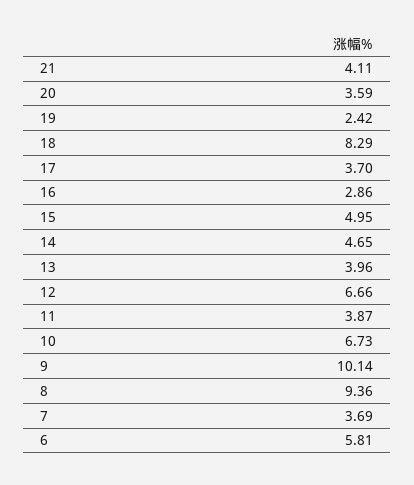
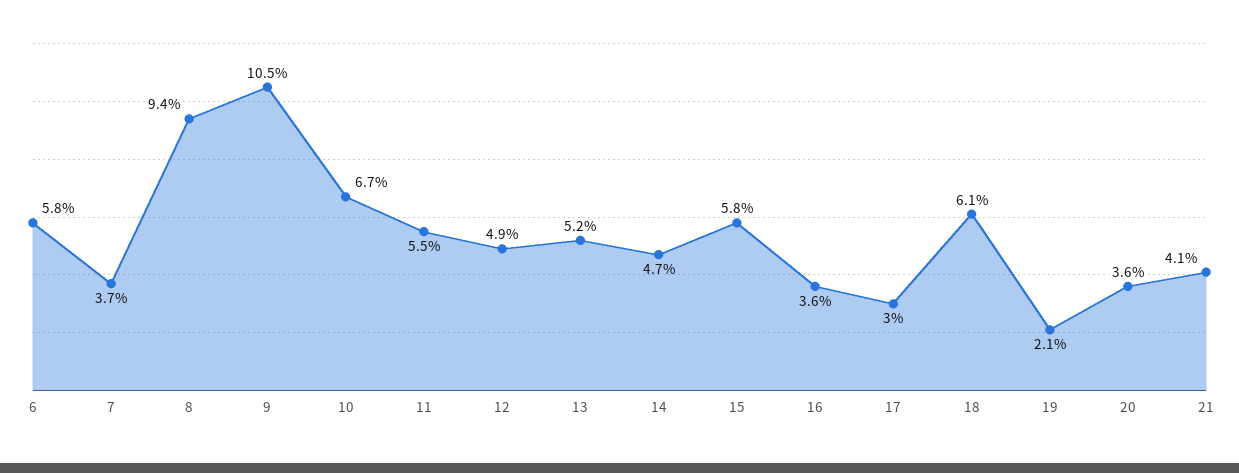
  {
    "21": 4.11,
    "20": 3.59,
-   "19": 2.42,
+   "19": 2.1,
-   "18": 8.29,
+   "18": 6.1,
-   "17": 3.7,
+   "17": 3,
-   "16": 2.86,
+   "16": 3.6,
-   "15": 4.95,
+   "15": 5.8,
    "14": 4.65,
-   "13": 3.96,
+   "13": 5.2,
-   "12": 6.66,
+   "12": 4.9,
-   "11": 3.87,
+   "11": 5.5,
    "10": 6.73,
-   "9": 10.14,
+   "9": 10.5,
    "8": 9.36,
    "7": 3.69,
    "6": 5.81
  }

